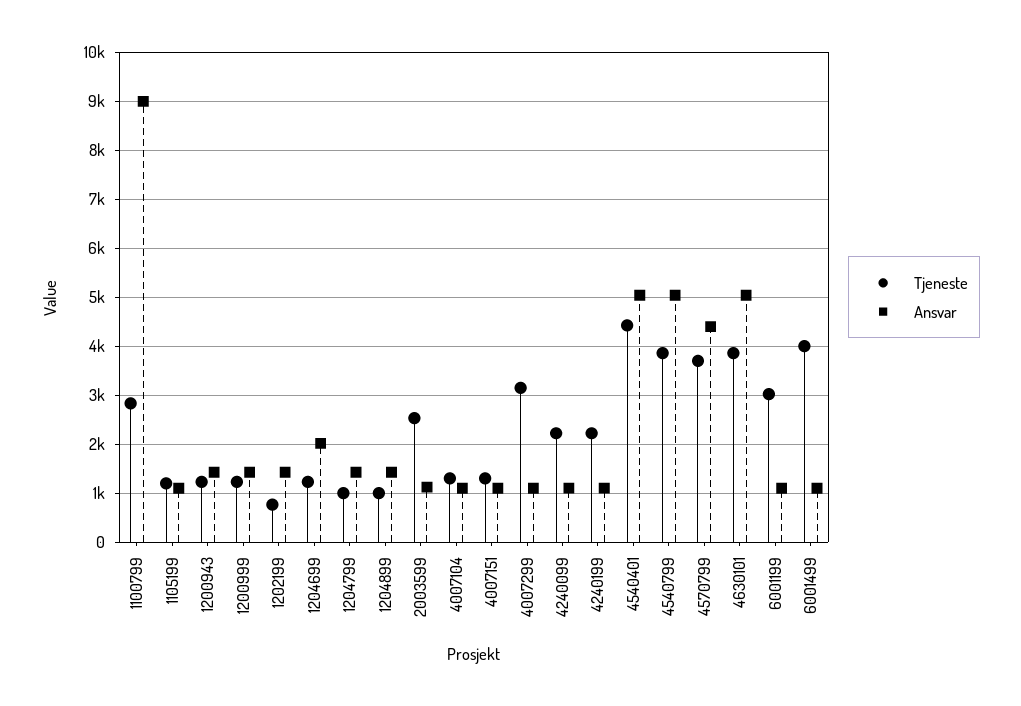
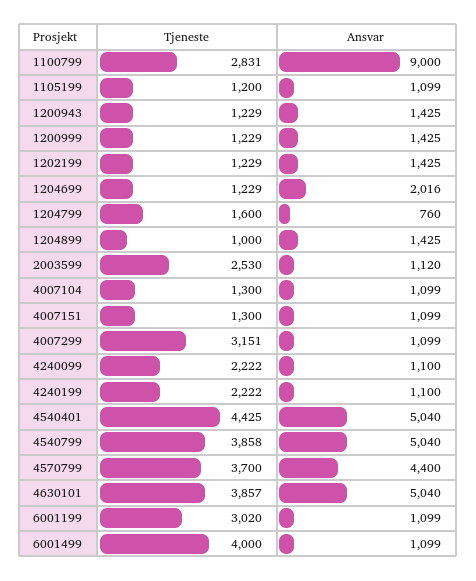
  {
    "Tjeneste": {
      "1100799": 2831,
      "1105199": 1200,
      "1200943": 1229,
      "1200999": 1229,
-     "1202199": 800,
+     "1202199": 1229,
      "1204699": 1229,
-     "1204799": 1000,
+     "1204799": 1600,
      "1204899": 1000,
      "2003599": 2530,
      "4007104": 1300,
      "4007151": 1300,
      "4007299": 3151,
      "4240099": 2222,
      "4240199": 2222,
      "4540401": 4425,
      "4540799": 3858,
      "4570799": 3700,
      "4630101": 3857,
      "6001199": 3020,
      "6001499": 4000
    },
    "Ansvar": {
      "1100799": 9000,
      "1105199": 1099,
      "1200943": 1425,
      "1200999": 1425,
      "1202199": 1425,
      "1204699": 2016,
-     "1204799": 1400,
+     "1204799": 760,
      "1204899": 1425,
      "2003599": 1120,
      "4007104": 1099,
      "4007151": 1099,
      "4007299": 1099,
      "4240099": 1100,
      "4240199": 1100,
      "4540401": 5040,
      "4540799": 5040,
      "4570799": 4400,
      "4630101": 5040,
      "6001199": 1099,
      "6001499": 1099
    }
  }

